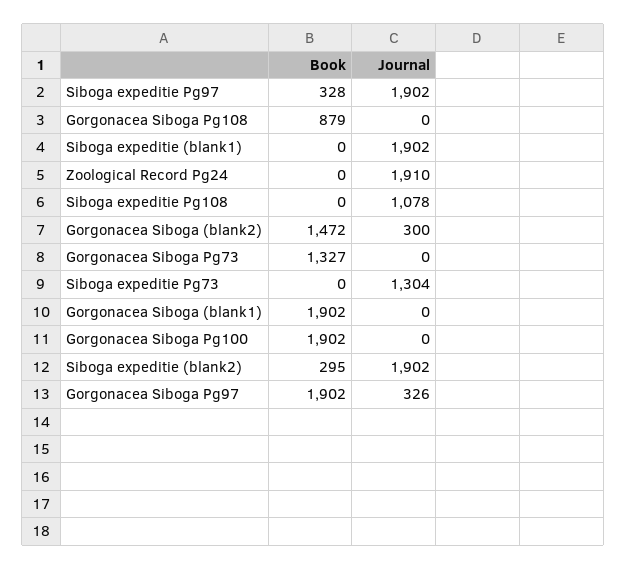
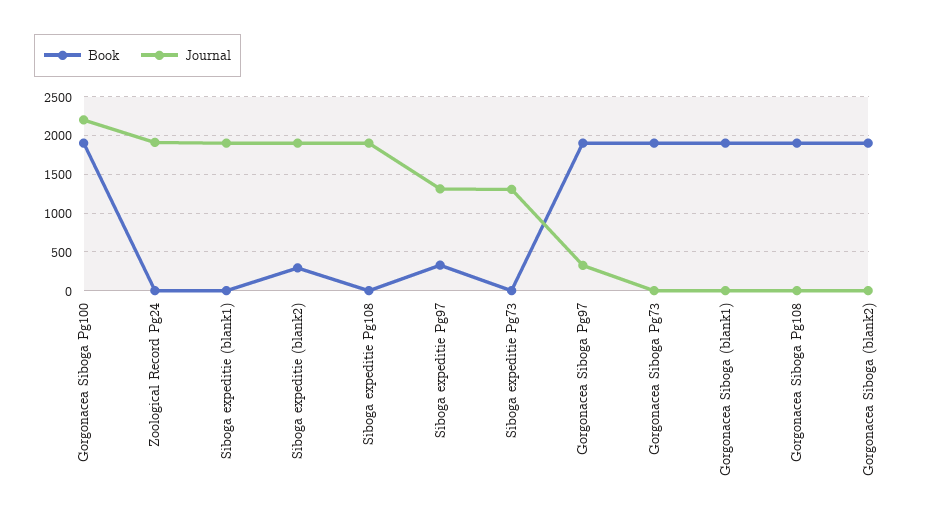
  {
    "Book": {
      "Siboga expeditie Pg97": 328,
-     "Gorgonacea Siboga Pg108": 879,
+     "Gorgonacea Siboga Pg108": 1900,
      "Siboga expeditie (blank1)": 0,
      "Zoological Record Pg24": 0,
      "Siboga expeditie Pg108": 0,
-     "Gorgonacea Siboga (blank2)": 1472,
+     "Gorgonacea Siboga (blank2)": 1900,
-     "Gorgonacea Siboga Pg73": 1327,
+     "Gorgonacea Siboga Pg73": 1900,
      "Siboga expeditie Pg73": 0,
      "Gorgonacea Siboga (blank1)": 1902,
      "Gorgonacea Siboga Pg100": 1902,
      "Siboga expeditie (blank2)": 295,
      "Gorgonacea Siboga Pg97": 1902
    },
    "Journal": {
-     "Siboga expeditie Pg97": 1902,
+     "Siboga expeditie Pg97": 1300,
      "Gorgonacea Siboga Pg108": 0,
      "Siboga expeditie (blank1)": 1902,
      "Zoological Record Pg24": 1910,
-     "Siboga expeditie Pg108": 1078,
+     "Siboga expeditie Pg108": 1900,
-     "Gorgonacea Siboga (blank2)": 300,
+     "Gorgonacea Siboga (blank2)": 0,
      "Gorgonacea Siboga Pg73": 0,
      "Siboga expeditie Pg73": 1304,
      "Gorgonacea Siboga (blank1)": 0,
-     "Gorgonacea Siboga Pg100": 0,
+     "Gorgonacea Siboga Pg100": 2200,
      "Siboga expeditie (blank2)": 1902,
      "Gorgonacea Siboga Pg97": 326
    }
  }

